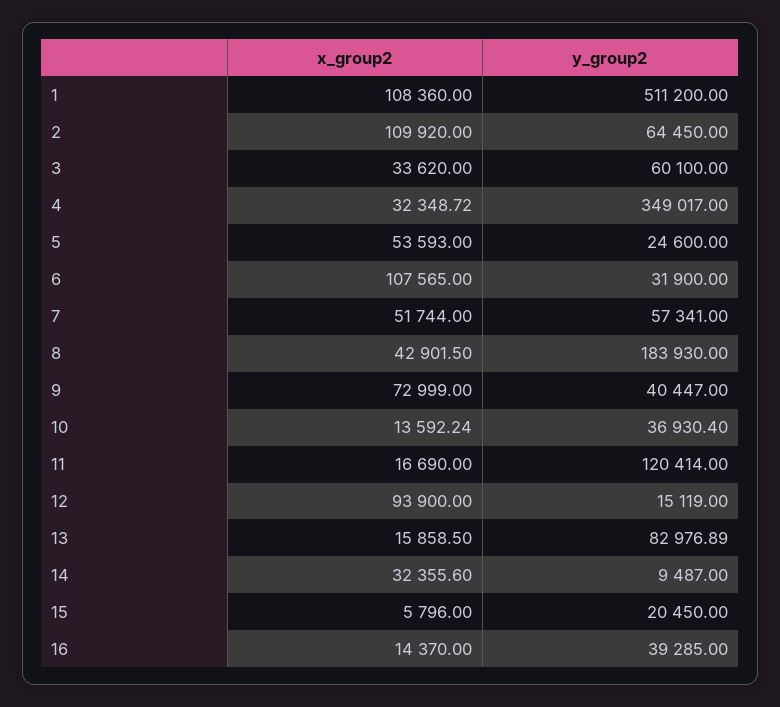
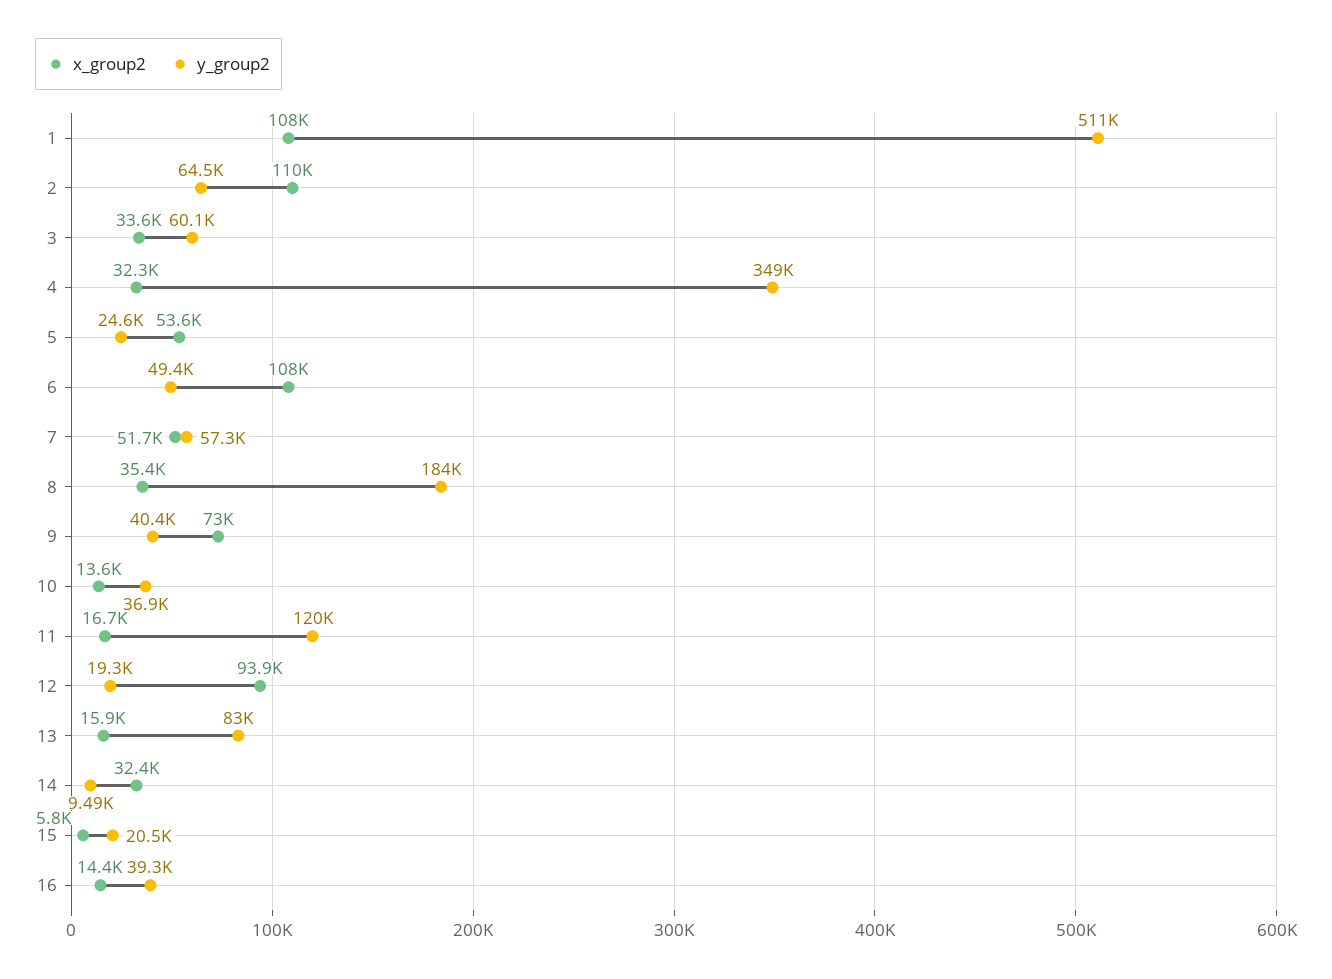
  {
    "x_group2": {
      "1": 108360,
      "2": 109920,
      "3": 33620,
      "4": 32348.72,
      "5": 53593,
      "6": 107565,
      "7": 51744,
-     "8": 42901.5,
+     "8": 35400,
      "9": 72999,
      "10": 13592.24,
      "11": 16690,
      "12": 93900,
      "13": 15858.5,
      "14": 32355.6,
      "15": 5796,
      "16": 14370
    },
    "y_group2": {
      "1": 511200,
      "2": 64450,
      "3": 60100,
      "4": 349017,
      "5": 24600,
-     "6": 31900,
+     "6": 49400,
      "7": 57341,
      "8": 183930,
      "9": 40447,
      "10": 36930.4,
      "11": 120414,
-     "12": 15119,
+     "12": 19300,
      "13": 82976.89,
      "14": 9487,
      "15": 20450,
      "16": 39285
    }
  }

